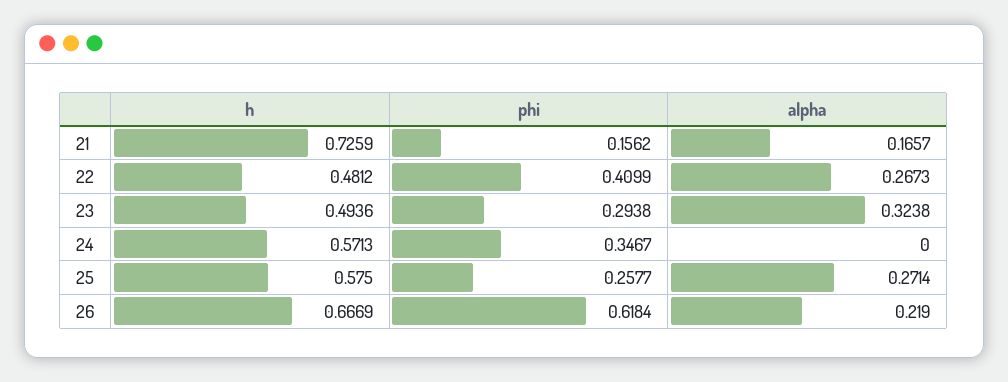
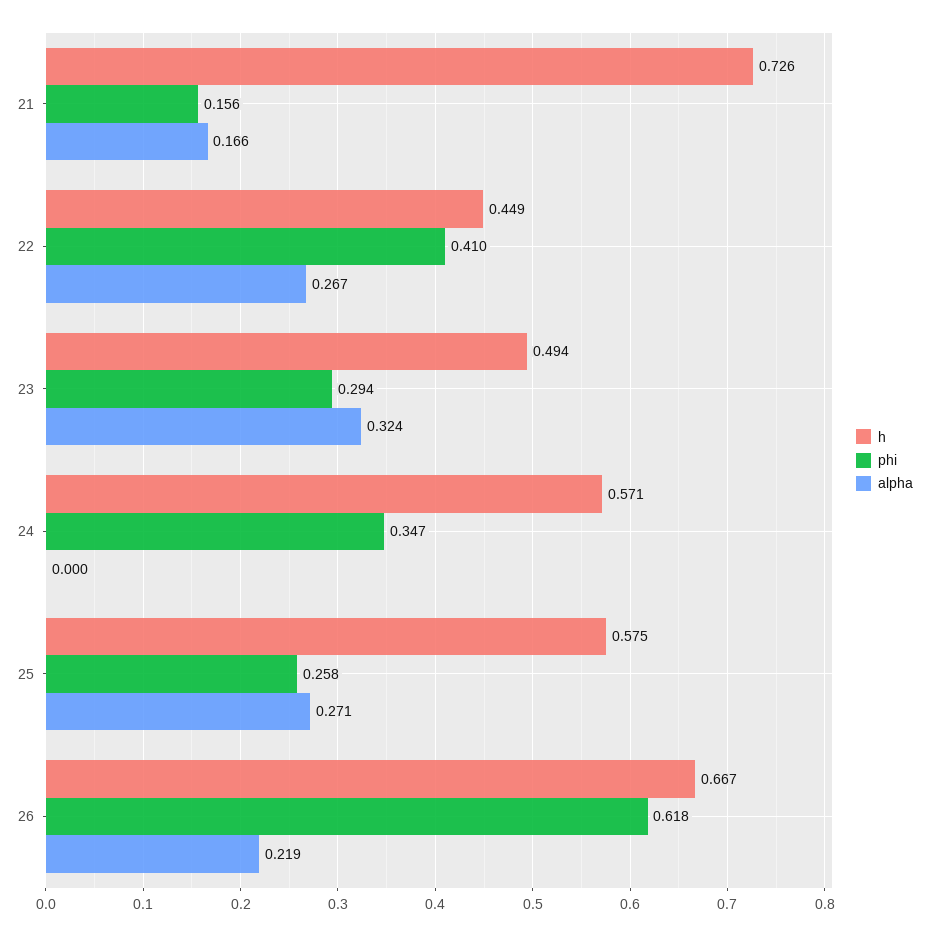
  {
    "h": {
      "21": 0.7259,
-     "22": 0.4812,
+     "22": 0.449,
      "23": 0.4936,
      "24": 0.5713,
      "25": 0.575,
      "26": 0.6669
    },
    "phi": {
      "21": 0.1562,
      "22": 0.4099,
      "23": 0.2938,
      "24": 0.3467,
      "25": 0.2577,
      "26": 0.6184
    },
    "alpha": {
      "21": 0.1657,
      "22": 0.2673,
      "23": 0.3238,
      "24": 0,
      "25": 0.2714,
      "26": 0.219
    }
  }

